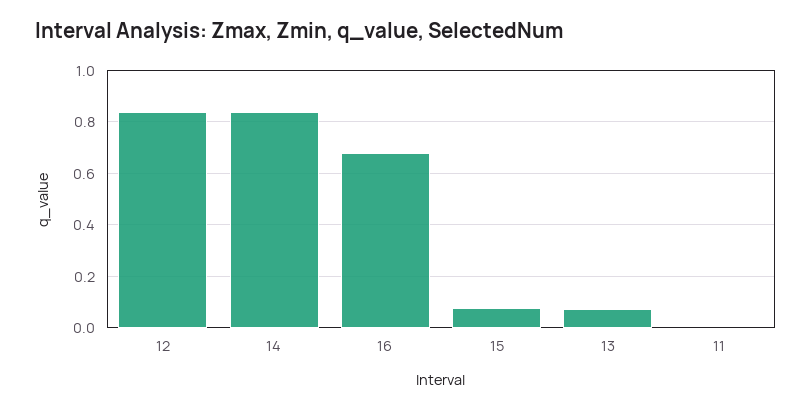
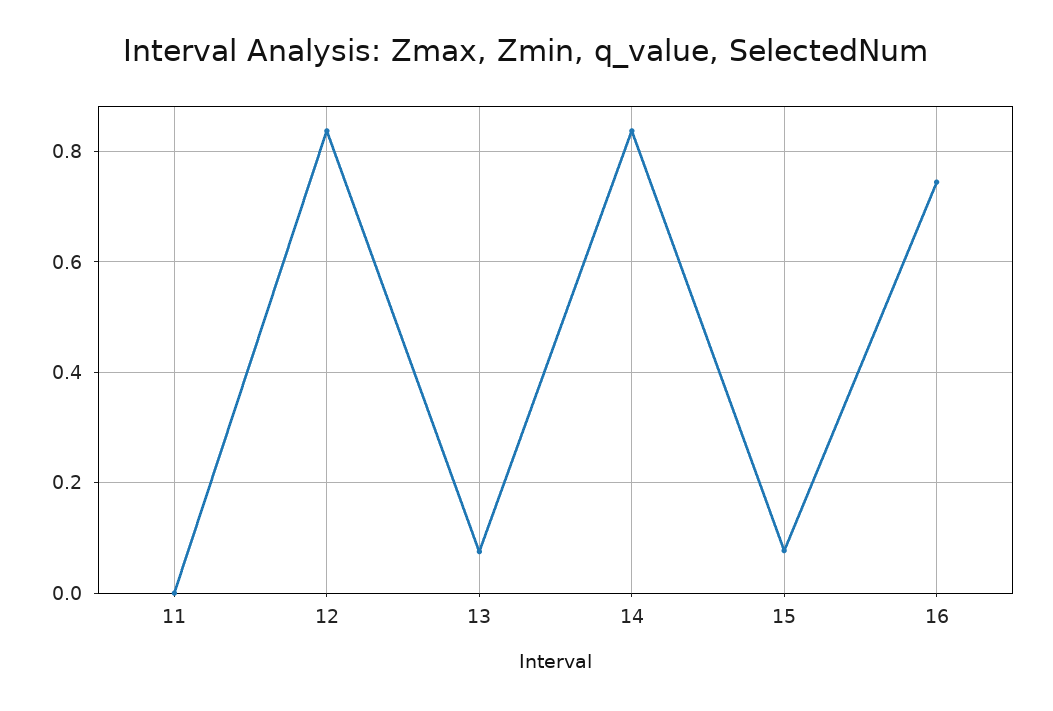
  {
    "12": 0.84,
    "14": 0.84,
-   "16": 0.675,
+   "16": 0.74,
    "15": 0.08,
    "13": 0.08,
    "11": 0
  }

